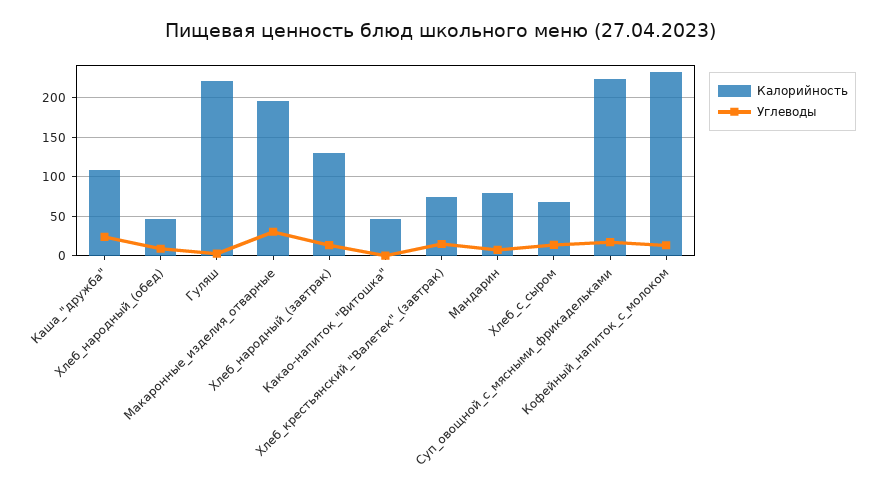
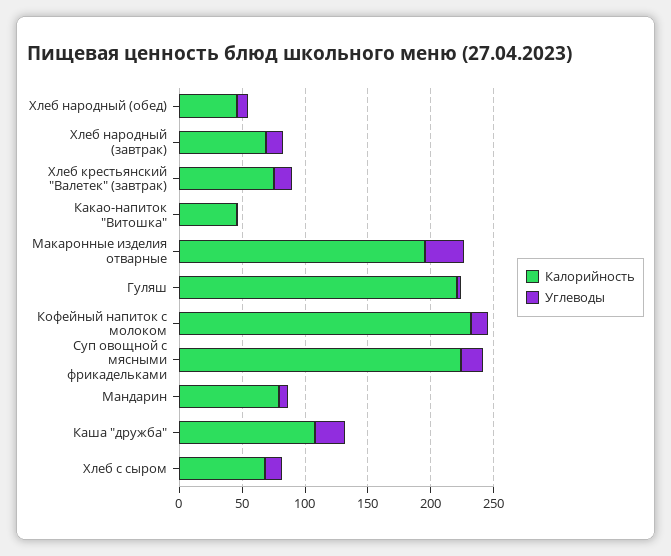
  {
    "Калорийность": {
      "Каша_\"дружба\"": 110,
      "Хлеб_народный_(обед)": 50,
      "Гуляш": 220,
      "Макаронные_изделия_отварные": 200,
-     "Хлеб_народный_(завтрак)": 130,
+     "Хлеб_народный_(завтрак)": 70,
      "Какао-напиток_\"Витошка\"": 50,
      "Хлеб_крестьянский_\"Валетек\"_(завтрак)": 80,
      "Мандарин": 80,
      "Хлеб_с_сыром": 70,
      "Суп_овощной_с_мясными_фрикадельками": 220,
      "Кофейный_напиток_с_молоком": 230
    },
    "Углеводы": {
      "Каша_\"дружба\"": 20,
      "Хлеб_народный_(обед)": 10,
      "Гуляш": 0,
      "Макаронные_изделия_отварные": 30,
      "Хлеб_народный_(завтрак)": 10,
      "Какао-напиток_\"Витошка\"": 0,
      "Хлеб_крестьянский_\"Валетек\"_(завтрак)": 20,
      "Мандарин": 10,
      "Хлеб_с_сыром": 10,
      "Суп_овощной_с_мясными_фрикадельками": 20,
      "Кофейный_напиток_с_молоком": 10
    }
  }

